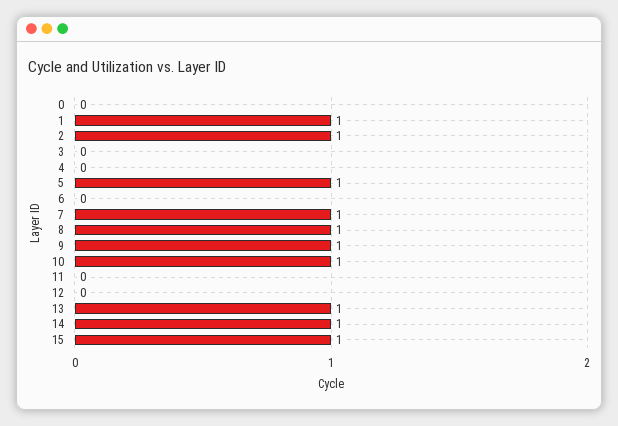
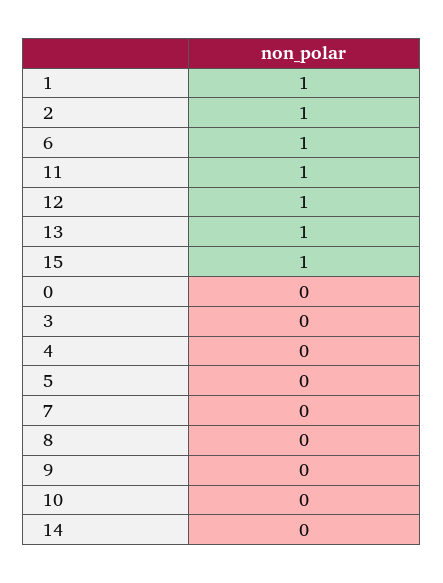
  {
    "0": 0,
    "1": 1,
    "2": 1,
    "3": 0,
    "4": 0,
-   "5": 1,
+   "5": 0,
-   "6": 0,
+   "6": 1,
-   "7": 1,
+   "7": 0,
-   "8": 1,
+   "8": 0,
-   "9": 1,
+   "9": 0,
-   "10": 1,
+   "10": 0,
-   "11": 0,
+   "11": 1,
-   "12": 0,
+   "12": 1,
    "13": 1,
-   "14": 1,
+   "14": 0,
    "15": 1
  }

